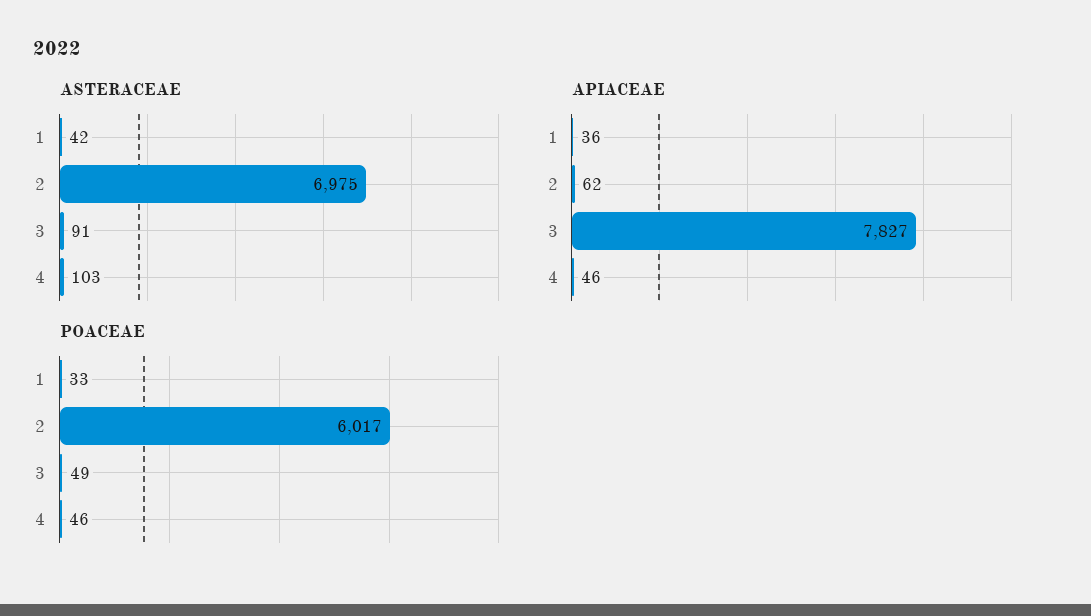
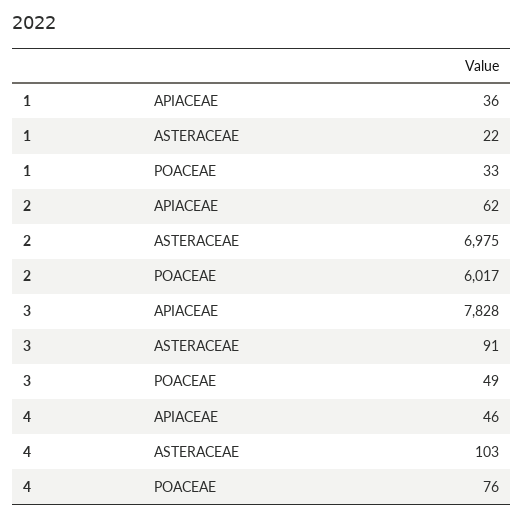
  {
    "ASTERACEAE": {
-     "1": 42,
+     "1": 22,
      "2": 6975,
      "3": 91,
      "4": 103
    },
    "APIACEAE": {
      "1": 36,
      "2": 62,
-     "3": 7827,
+     "3": 7828,
      "4": 46
    },
    "POACEAE": {
      "1": 33,
      "2": 6017,
      "3": 49,
-     "4": 46
+     "4": 76
    }
  }

